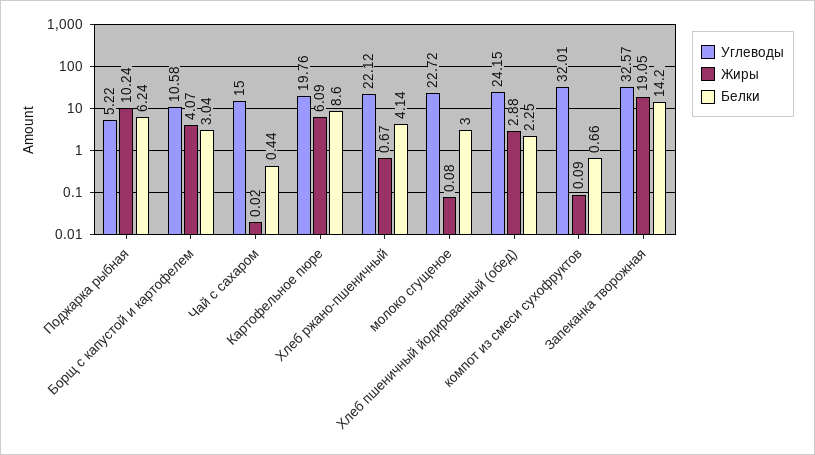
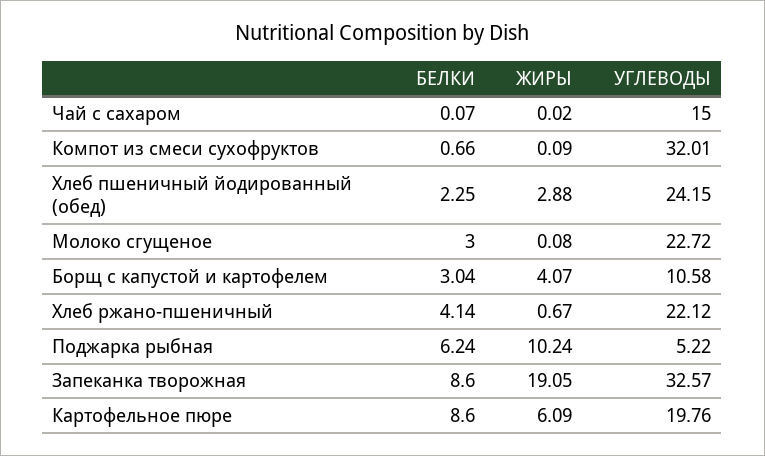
  {
    "Углеводы": {
      "Поджарка рыбная": 5.22,
      "Борщ с капустой и картофелем": 10.58,
      "Чай с сахаром": 15,
      "Картофельное пюре": 19.76,
      "Хлеб ржано-пшеничный": 22.12,
      "молоко сгущеное": 22.72,
      "Хлеб пшеничный йодированный (обед)": 24.15,
      "компот из смеси сухофруктов": 32.01,
      "Запеканка творожная": 32.57
    },
    "Жиры": {
      "Поджарка рыбная": 10.24,
      "Борщ с капустой и картофелем": 4.07,
      "Чай с сахаром": 0.02,
      "Картофельное пюре": 6.09,
      "Хлеб ржано-пшеничный": 0.67,
      "молоко сгущеное": 0.08,
      "Хлеб пшеничный йодированный (обед)": 2.88,
      "компот из смеси сухофруктов": 0.09,
      "Запеканка творожная": 19.05
    },
    "Белки": {
      "Поджарка рыбная": 6.24,
      "Борщ с капустой и картофелем": 3.04,
-     "Чай с сахаром": 0.44,
+     "Чай с сахаром": 0.07,
      "Картофельное пюре": 8.6,
      "Хлеб ржано-пшеничный": 4.14,
      "молоко сгущеное": 3,
      "Хлеб пшеничный йодированный (обед)": 2.25,
      "компот из смеси сухофруктов": 0.66,
-     "Запеканка творожная": 14.2
+     "Запеканка творожная": 8.6
    }
  }

